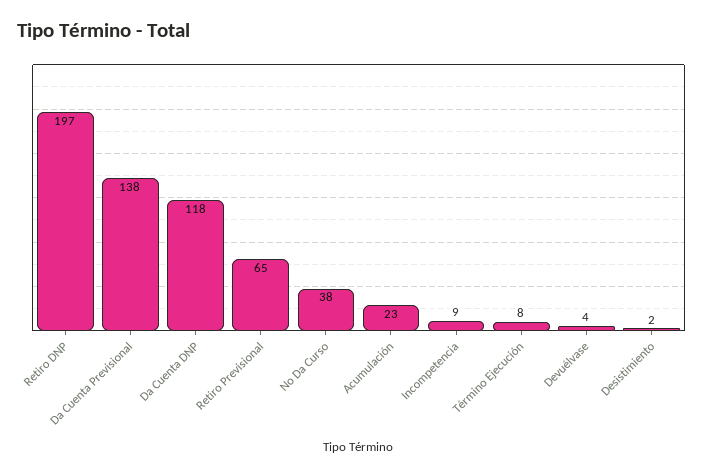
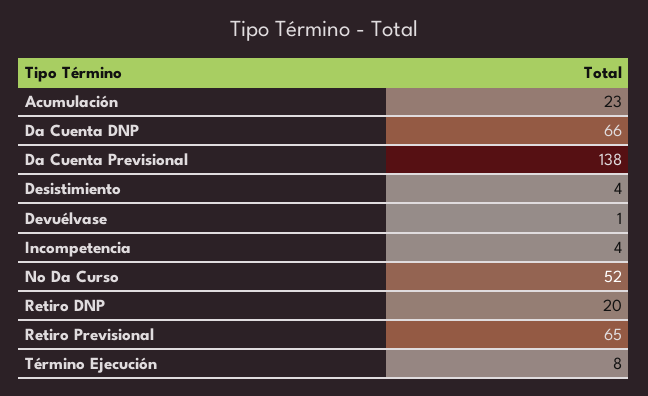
  {
-   "Retiro DNP": 197,
+   "Retiro DNP": 20,
    "Da Cuenta Previsional": 138,
-   "Da Cuenta DNP": 118,
+   "Da Cuenta DNP": 66,
    "Retiro Previsional": 65,
-   "No Da Curso": 38,
+   "No Da Curso": 52,
    "Acumulación": 23,
-   "Incompetencia": 9,
+   "Incompetencia": 4,
    "Término Ejecución": 8,
-   "Devuélvase": 4,
+   "Devuélvase": 1,
-   "Desistimiento": 2
+   "Desistimiento": 4
  }

